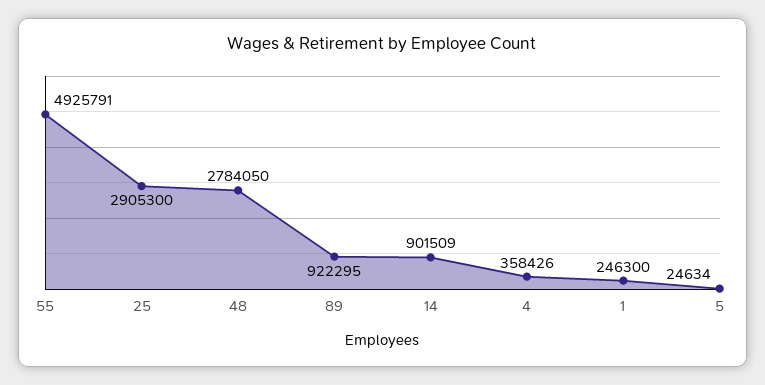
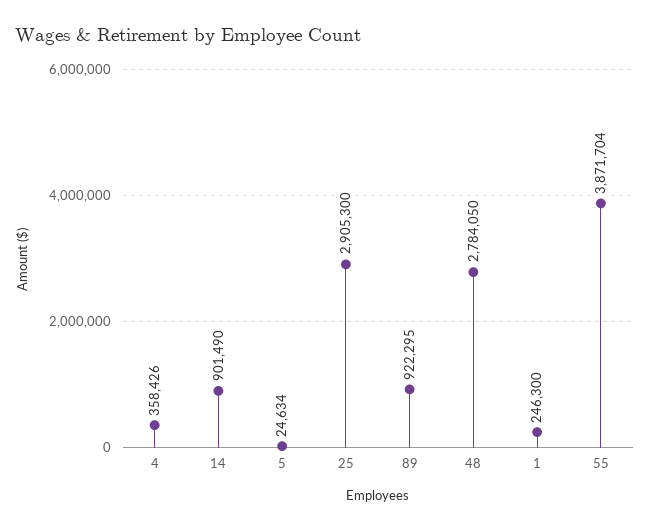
  {
-   "55": 4925791,
+   "55": 3871704,
    "25": 2905300,
    "48": 2784050,
    "89": 922295,
-   "14": 901509,
+   "14": 901490,
    "4": 358426,
    "1": 246300,
    "5": 24634
  }

